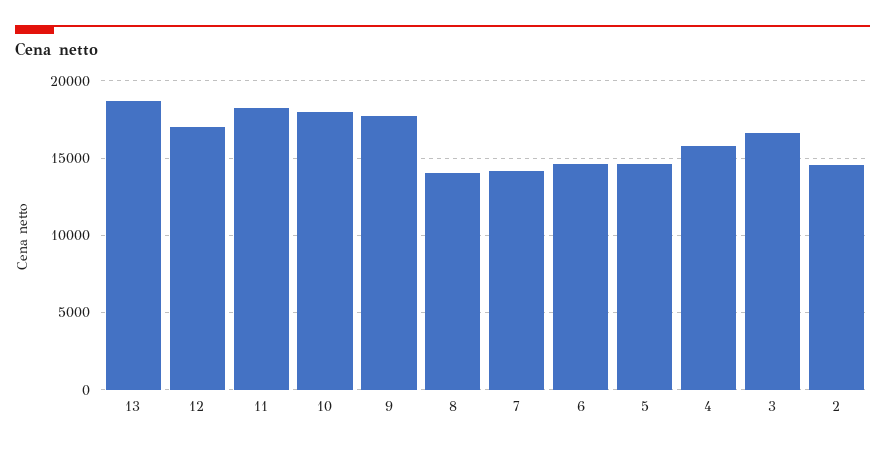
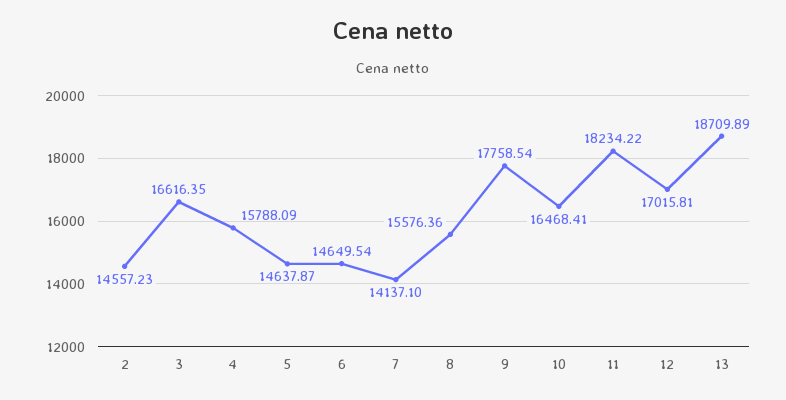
  {
    "13": 18709.89,
    "12": 17015.81,
    "11": 18234.22,
-   "10": 18000,
+   "10": 16468.41,
    "9": 17758.54,
-   "8": 14000,
+   "8": 15576.36,
    "7": 14137.1,
    "6": 14649.54,
    "5": 14637.87,
    "4": 15788.09,
    "3": 16616.35,
    "2": 14557.23
  }

